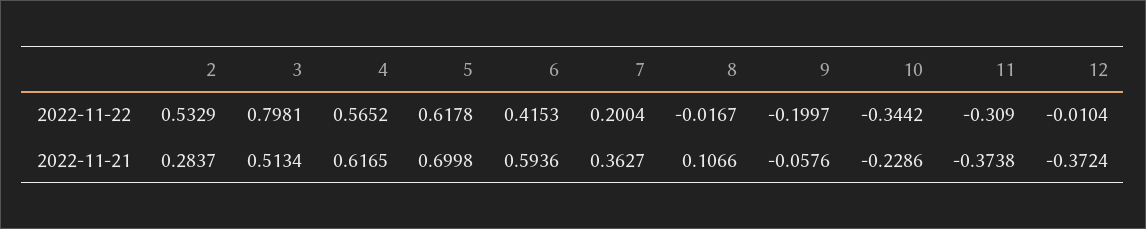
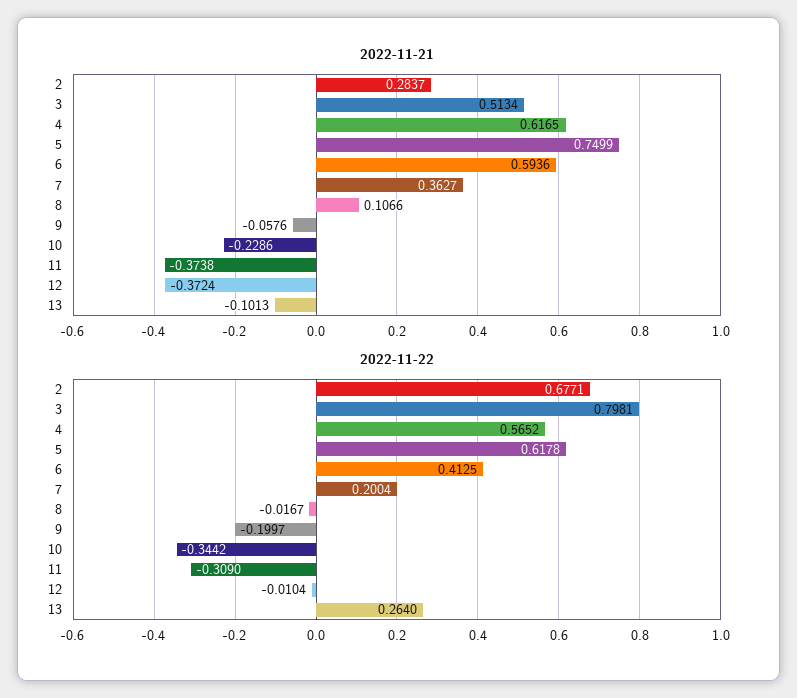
  {
    "2022-11-22": {
-     "2": 0.5329,
+     "2": 0.6771,
      "3": 0.7981,
      "4": 0.5652,
      "5": 0.6178,
-     "6": 0.4153,
+     "6": 0.4125,
      "7": 0.2004,
      "8": -0.0167,
      "9": -0.1997,
      "10": -0.3442,
      "11": -0.309,
-     "12": -0.0104
+     "12": -0.0104,
+     "13": 0.264
    },
    "2022-11-21": {
      "2": 0.2837,
      "3": 0.5134,
      "4": 0.6165,
-     "5": 0.6998,
+     "5": 0.7499,
      "6": 0.5936,
      "7": 0.3627,
      "8": 0.1066,
      "9": -0.0576,
      "10": -0.2286,
      "11": -0.3738,
-     "12": -0.3724
+     "12": -0.3724,
+     "13": -0.1013
    }
  }

